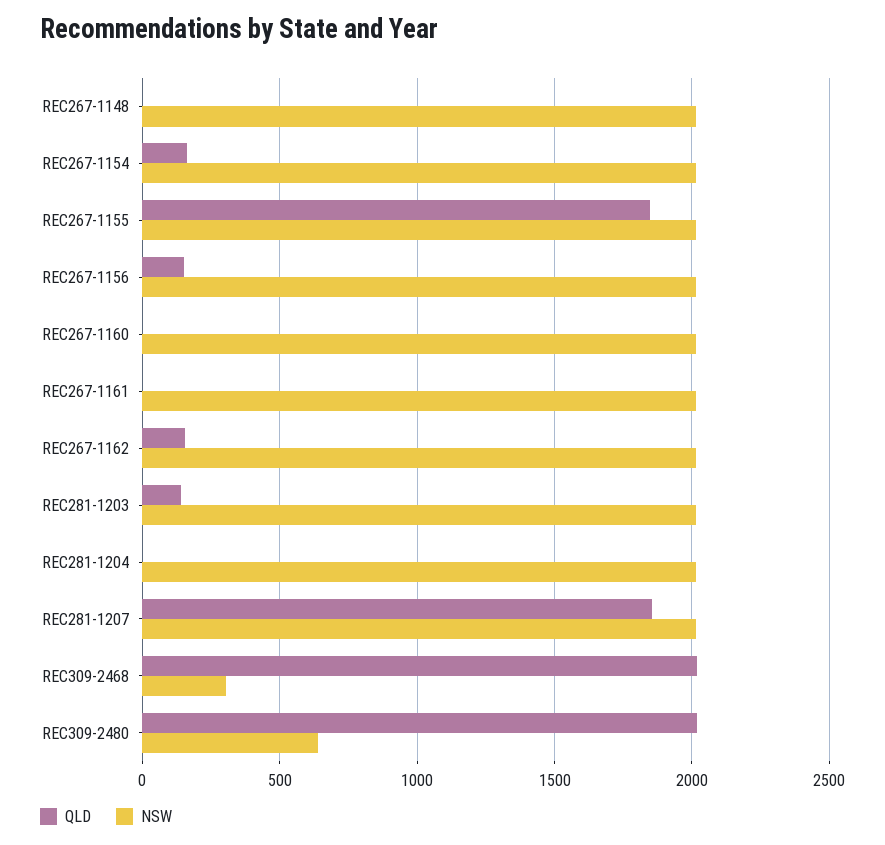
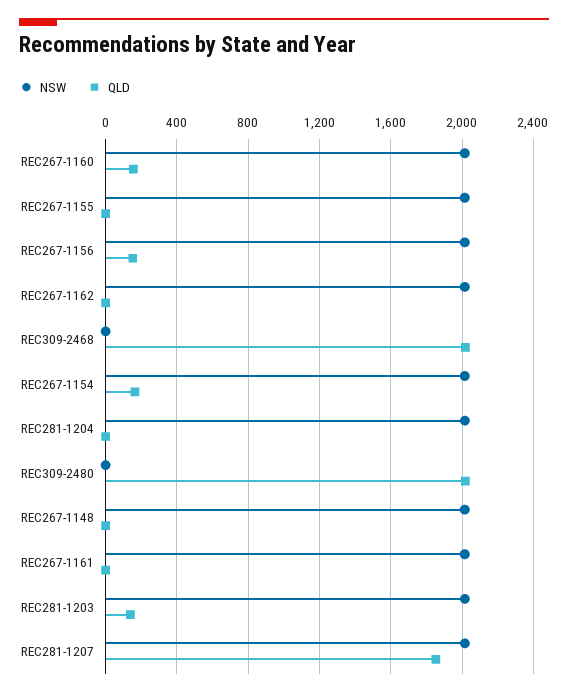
  {
    "QLD": {
      "REC267-1148": 0,
      "REC267-1154": 150,
-     "REC267-1155": 1850,
+     "REC267-1155": 0,
      "REC267-1156": 150,
-     "REC267-1160": 0,
+     "REC267-1160": 150,
      "REC267-1161": 0,
-     "REC267-1162": 150,
+     "REC267-1162": 0,
      "REC281-1203": 150,
      "REC281-1204": 0,
      "REC281-1207": 1850,
      "REC309-2468": 2000,
      "REC309-2480": 2000
    },
    "NSW": {
      "REC267-1148": 2000,
      "REC267-1154": 2000,
      "REC267-1155": 2000,
      "REC267-1156": 2000,
      "REC267-1160": 2000,
      "REC267-1161": 2000,
      "REC267-1162": 2000,
      "REC281-1203": 2000,
      "REC281-1204": 2000,
      "REC281-1207": 2000,
-     "REC309-2468": 300,
+     "REC309-2468": 0,
-     "REC309-2480": 650
+     "REC309-2480": 0
    }
  }

